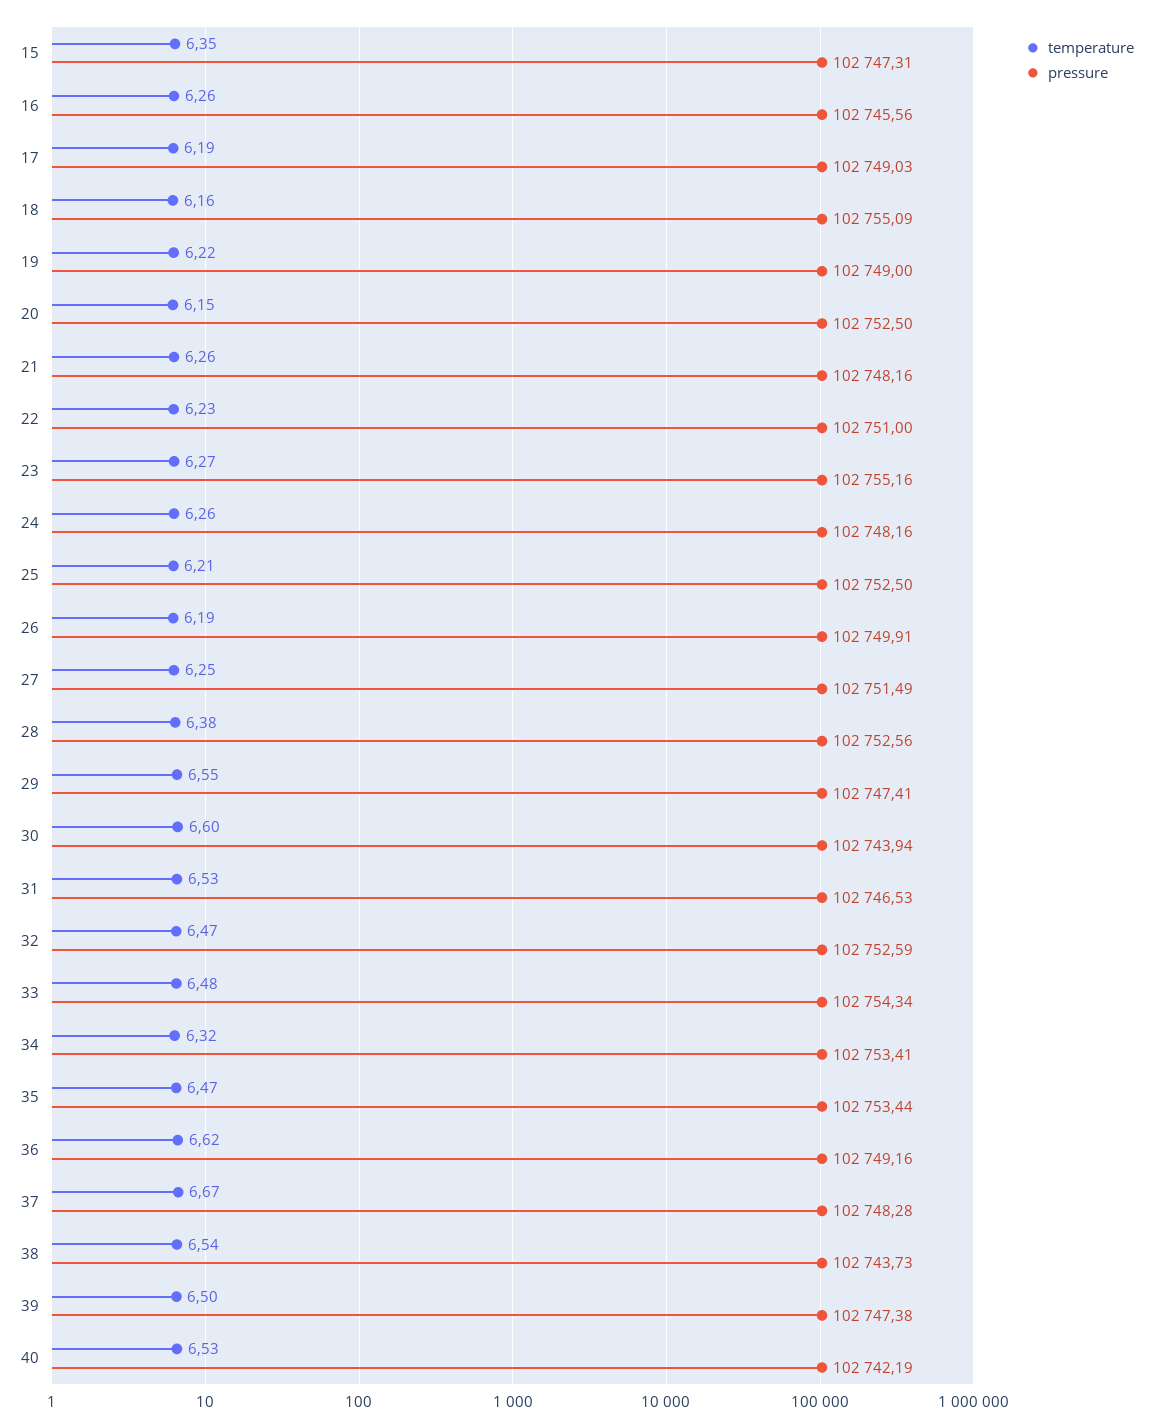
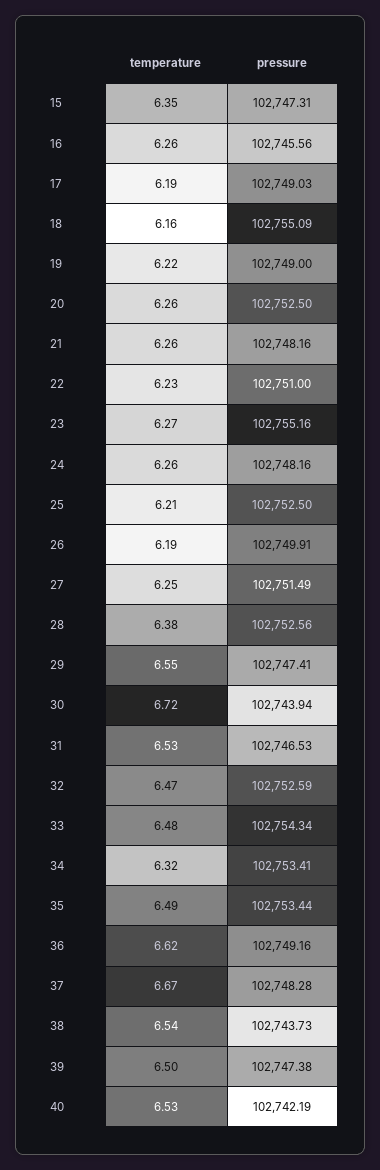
  {
    "temperature": {
      "15": 6.35,
      "16": 6.26,
      "17": 6.19,
      "18": 6.16,
      "19": 6.22,
-     "20": 6.15,
+     "20": 6.26,
      "21": 6.26,
      "22": 6.23,
      "23": 6.27,
      "24": 6.26,
      "25": 6.21,
      "26": 6.19,
      "27": 6.25,
      "28": 6.38,
      "29": 6.55,
-     "30": 6.6,
+     "30": 6.72,
      "31": 6.53,
      "32": 6.47,
      "33": 6.48,
      "34": 6.32,
-     "35": 6.47,
+     "35": 6.49,
      "36": 6.62,
      "37": 6.67,
      "38": 6.54,
      "39": 6.5,
      "40": 6.53
    },
    "pressure": {
      "15": 102747.31,
      "16": 102745.56,
      "17": 102749.03,
      "18": 102755.09,
      "19": 102749,
      "20": 102752.5,
      "21": 102748.16,
      "22": 102751,
      "23": 102755.16,
      "24": 102748.16,
      "25": 102752.5,
      "26": 102749.91,
      "27": 102751.49,
      "28": 102752.56,
      "29": 102747.41,
      "30": 102743.94,
      "31": 102746.53,
      "32": 102752.59,
      "33": 102754.34,
      "34": 102753.41,
      "35": 102753.44,
      "36": 102749.16,
      "37": 102748.28,
      "38": 102743.73,
      "39": 102747.38,
      "40": 102742.19
    }
  }

